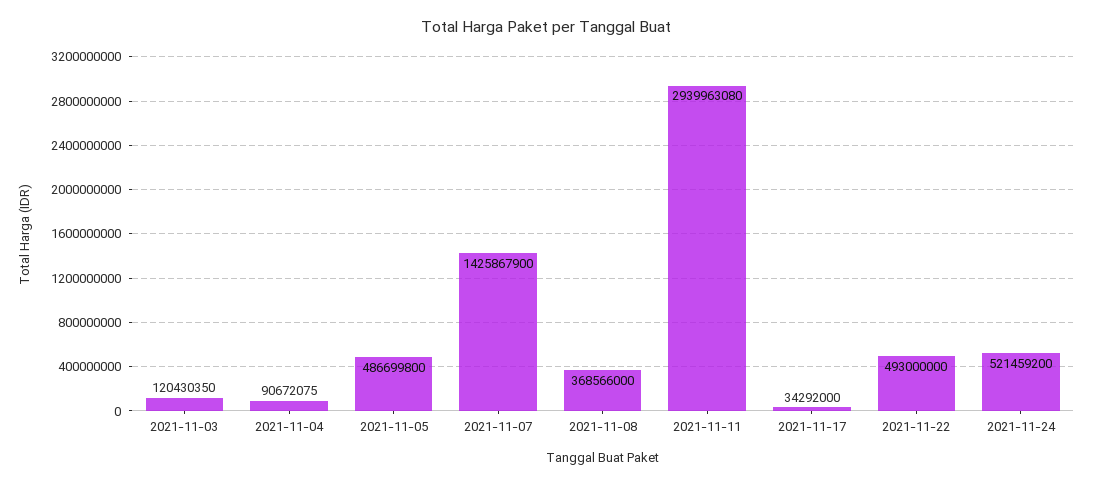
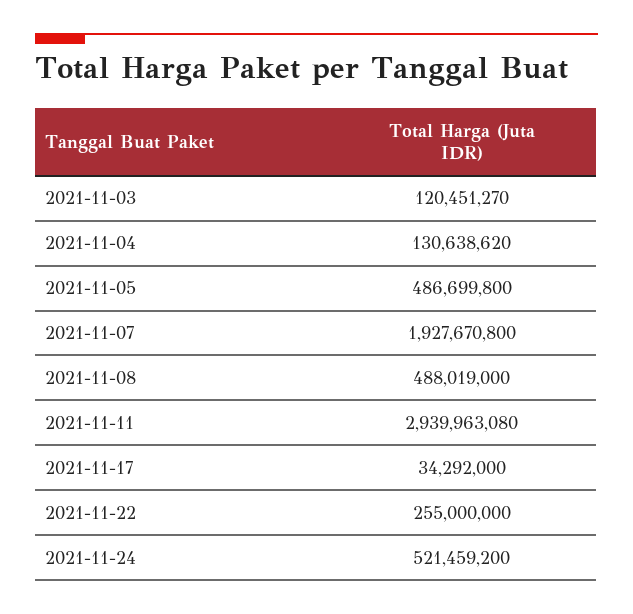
  {
-   "2021-11-03": 120430350,
+   "2021-11-03": 120451270,
-   "2021-11-04": 90672075,
+   "2021-11-04": 130638620,
    "2021-11-05": 486699800,
-   "2021-11-07": 1425867900,
+   "2021-11-07": 1927670800,
-   "2021-11-08": 368566000,
+   "2021-11-08": 488019000,
    "2021-11-11": 2939963080,
    "2021-11-17": 34292000,
-   "2021-11-22": 493000000,
+   "2021-11-22": 255000000,
    "2021-11-24": 521459200
  }

